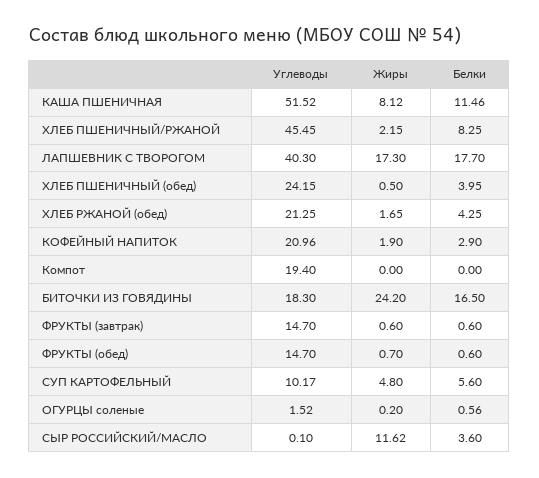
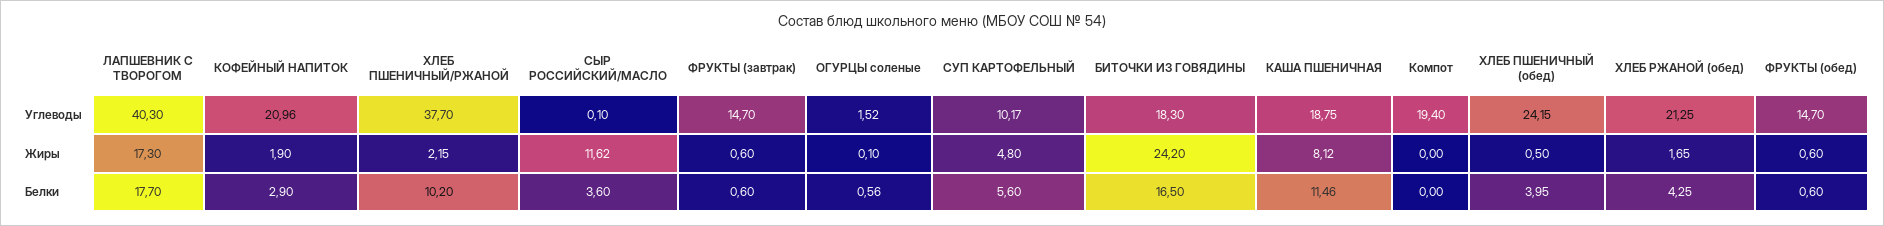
  {
    "Углеводы": {
-     "КАША ПШЕНИЧНАЯ": 51.52,
+     "КАША ПШЕНИЧНАЯ": 18.75,
-     "ХЛЕБ ПШЕНИЧНЫЙ/РЖАНОЙ": 45.45,
+     "ХЛЕБ ПШЕНИЧНЫЙ/РЖАНОЙ": 37.7,
      "ЛАПШЕВНИК С ТВОРОГОМ": 40.3,
      "ХЛЕБ ПШЕНИЧНЫЙ (обед)": 24.15,
      "ХЛЕБ РЖАНОЙ (обед)": 21.25,
      "КОФЕЙНЫЙ НАПИТОК": 20.96,
      "Компот": 19.4,
      "БИТОЧКИ ИЗ ГОВЯДИНЫ": 18.3,
      "ФРУКТЫ (завтрак)": 14.7,
      "ФРУКТЫ (обед)": 14.7,
      "СУП КАРТОФЕЛЬНЫЙ": 10.17,
      "ОГУРЦЫ соленые": 1.52,
      "СЫР РОССИЙСКИЙ/МАСЛО": 0.1
    },
    "Жиры": {
      "КАША ПШЕНИЧНАЯ": 8.12,
      "ХЛЕБ ПШЕНИЧНЫЙ/РЖАНОЙ": 2.15,
      "ЛАПШЕВНИК С ТВОРОГОМ": 17.3,
      "ХЛЕБ ПШЕНИЧНЫЙ (обед)": 0.5,
      "ХЛЕБ РЖАНОЙ (обед)": 1.65,
      "КОФЕЙНЫЙ НАПИТОК": 1.9,
      "Компот": 0,
      "БИТОЧКИ ИЗ ГОВЯДИНЫ": 24.2,
      "ФРУКТЫ (завтрак)": 0.6,
-     "ФРУКТЫ (обед)": 0.7,
+     "ФРУКТЫ (обед)": 0.6,
      "СУП КАРТОФЕЛЬНЫЙ": 4.8,
-     "ОГУРЦЫ соленые": 0.2,
+     "ОГУРЦЫ соленые": 0.1,
      "СЫР РОССИЙСКИЙ/МАСЛО": 11.62
    },
    "Белки": {
      "КАША ПШЕНИЧНАЯ": 11.46,
-     "ХЛЕБ ПШЕНИЧНЫЙ/РЖАНОЙ": 8.25,
+     "ХЛЕБ ПШЕНИЧНЫЙ/РЖАНОЙ": 10.2,
      "ЛАПШЕВНИК С ТВОРОГОМ": 17.7,
      "ХЛЕБ ПШЕНИЧНЫЙ (обед)": 3.95,
      "ХЛЕБ РЖАНОЙ (обед)": 4.25,
      "КОФЕЙНЫЙ НАПИТОК": 2.9,
      "Компот": 0,
      "БИТОЧКИ ИЗ ГОВЯДИНЫ": 16.5,
      "ФРУКТЫ (завтрак)": 0.6,
      "ФРУКТЫ (обед)": 0.6,
      "СУП КАРТОФЕЛЬНЫЙ": 5.6,
      "ОГУРЦЫ соленые": 0.56,
      "СЫР РОССИЙСКИЙ/МАСЛО": 3.6
    }
  }

